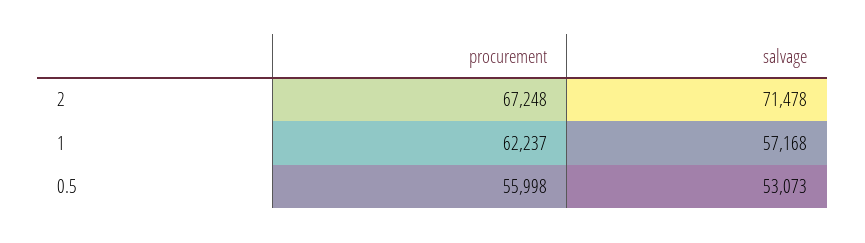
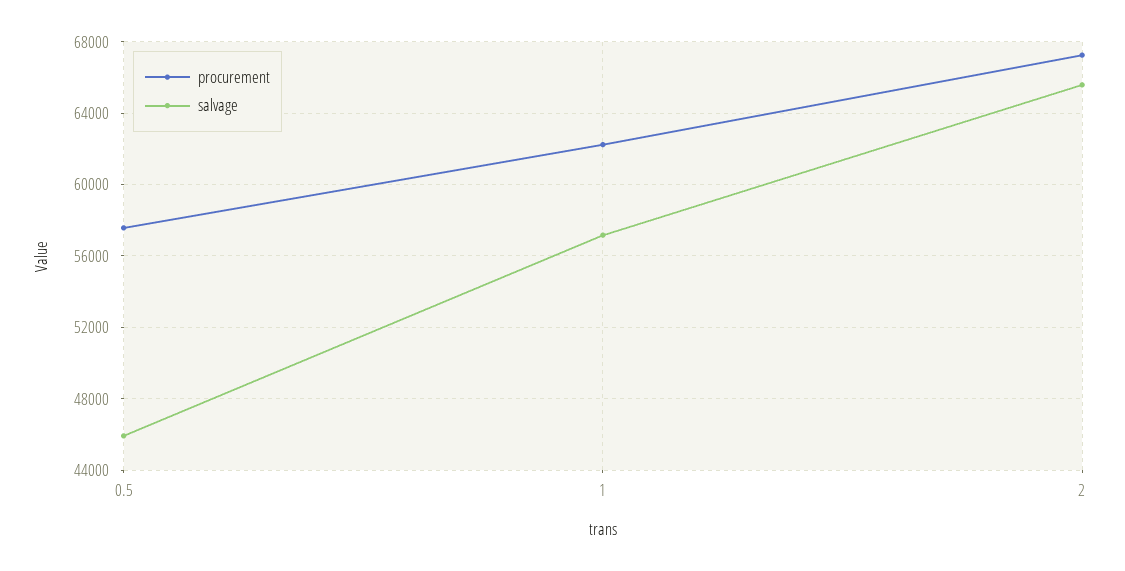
  {
    "procurement": {
      "2": 67248,
      "1": 62237,
-     "0.5": 55998
+     "0.5": 57500
    },
    "salvage": {
-     "2": 71478,
+     "2": 65500,
      "1": 57168,
-     "0.5": 53073
+     "0.5": 46000
    }
  }

